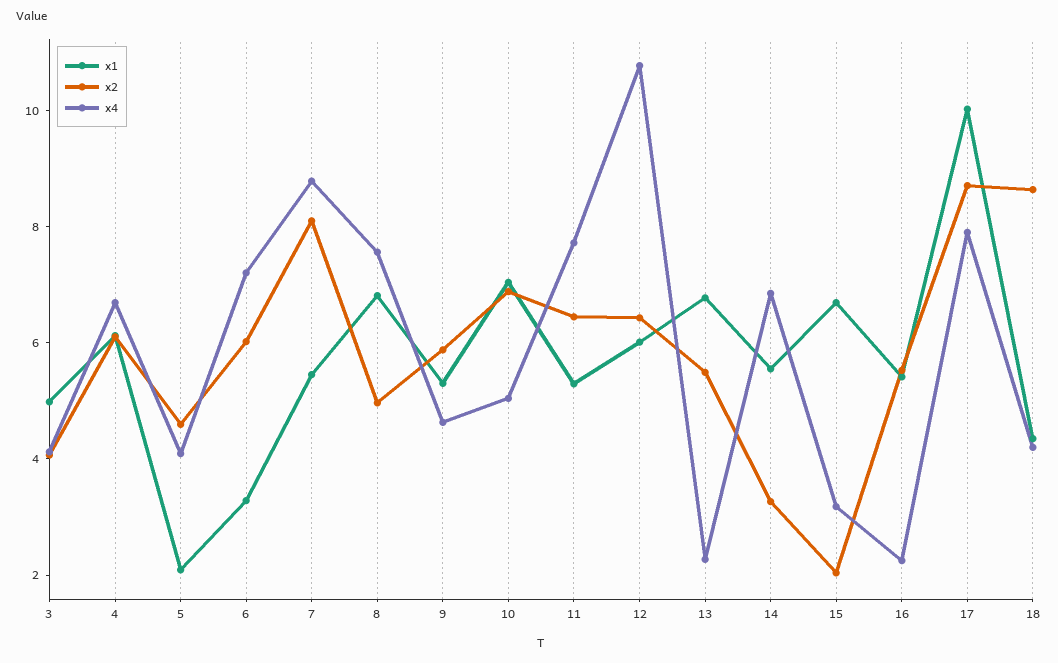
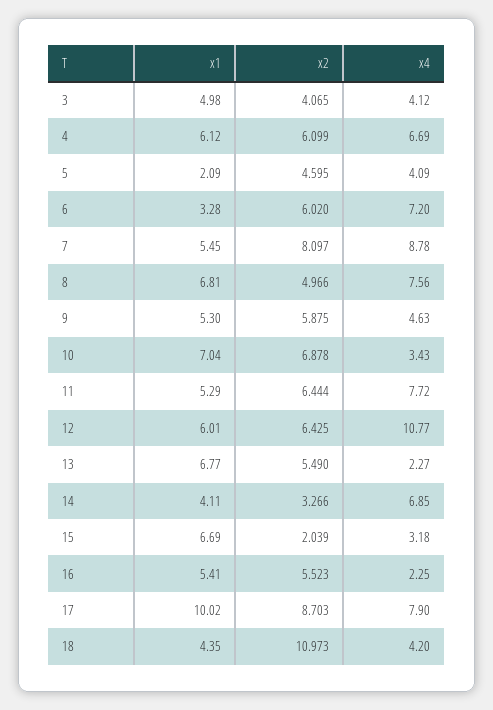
  {
    "x1": {
      "3": 4.98,
      "4": 6.12,
      "5": 2.09,
      "6": 3.28,
      "7": 5.45,
      "8": 6.81,
      "9": 5.3,
      "10": 7.04,
      "11": 5.29,
      "12": 6.01,
      "13": 6.77,
-     "14": 5.5,
+     "14": 4.11,
      "15": 6.69,
      "16": 5.41,
      "17": 10.02,
      "18": 4.35
    },
    "x2": {
      "3": 4.065,
      "4": 6.099,
      "5": 4.595,
      "6": 6.02,
      "7": 8.097,
      "8": 4.966,
      "9": 5.875,
      "10": 6.878,
      "11": 6.444,
      "12": 6.425,
      "13": 5.49,
      "14": 3.266,
      "15": 2.039,
      "16": 5.523,
      "17": 8.703,
-     "18": 8.5
+     "18": 10.973
    },
    "x4": {
      "3": 4.12,
      "4": 6.69,
      "5": 4.09,
      "6": 7.2,
      "7": 8.78,
      "8": 7.56,
      "9": 4.63,
-     "10": 5,
+     "10": 3.43,
      "11": 7.72,
      "12": 10.77,
      "13": 2.27,
      "14": 6.85,
      "15": 3.18,
      "16": 2.25,
      "17": 7.9,
      "18": 4.2
    }
  }

